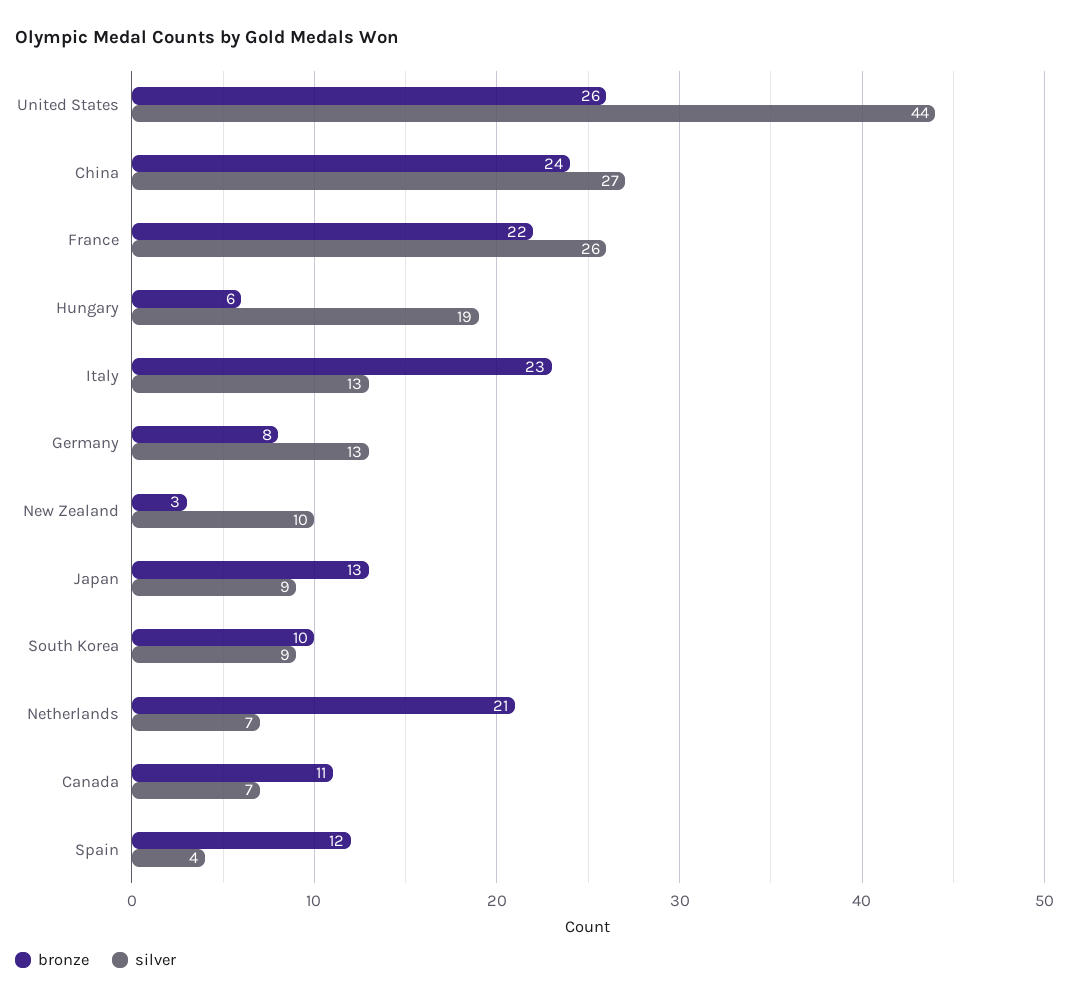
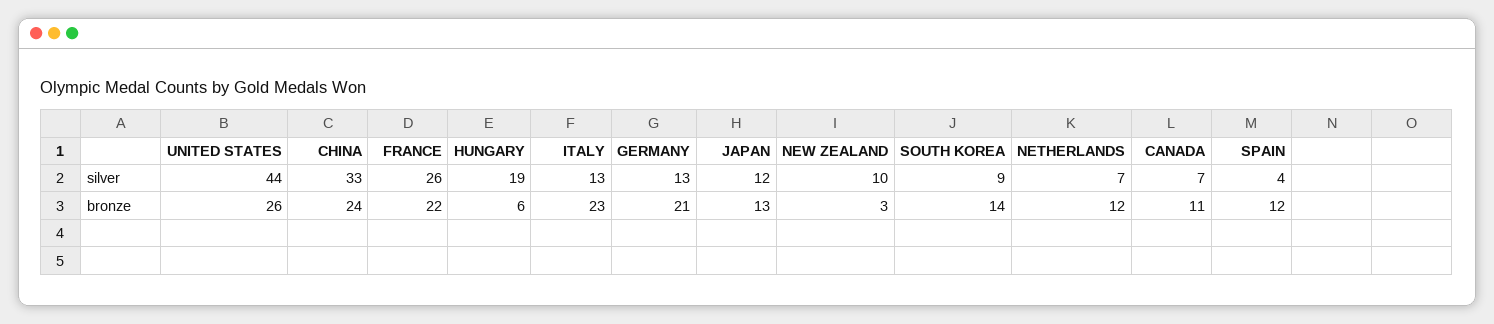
  {
    "bronze": {
      "United States": 26,
      "China": 24,
      "France": 22,
      "Hungary": 6,
      "Italy": 23,
-     "Germany": 8,
+     "Germany": 21,
      "New Zealand": 3,
      "Japan": 13,
-     "South Korea": 10,
+     "South Korea": 14,
-     "Netherlands": 21,
+     "Netherlands": 12,
      "Canada": 11,
      "Spain": 12
    },
    "silver": {
      "United States": 44,
-     "China": 27,
+     "China": 33,
      "France": 26,
      "Hungary": 19,
      "Italy": 13,
      "Germany": 13,
      "New Zealand": 10,
-     "Japan": 9,
+     "Japan": 12,
      "South Korea": 9,
      "Netherlands": 7,
      "Canada": 7,
      "Spain": 4
    }
  }

